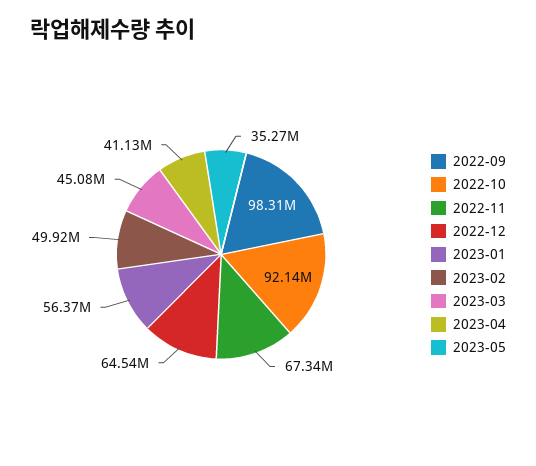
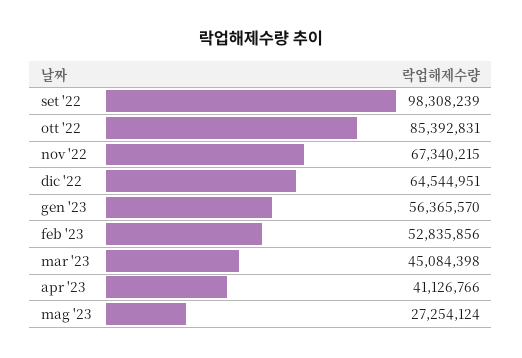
  {
    "2022-09": 98308239,
-   "2022-10": 92140000,
+   "2022-10": 85392831,
    "2022-11": 67340215,
    "2022-12": 64544951,
    "2023-01": 56365570,
-   "2023-02": 49920000,
+   "2023-02": 52835856,
    "2023-03": 45084398,
    "2023-04": 41126766,
-   "2023-05": 35270000
+   "2023-05": 27254124
  }

